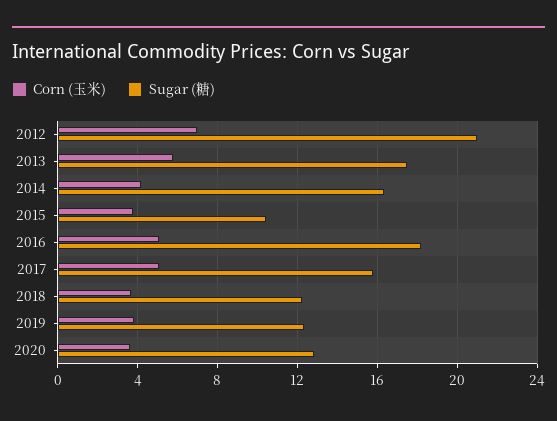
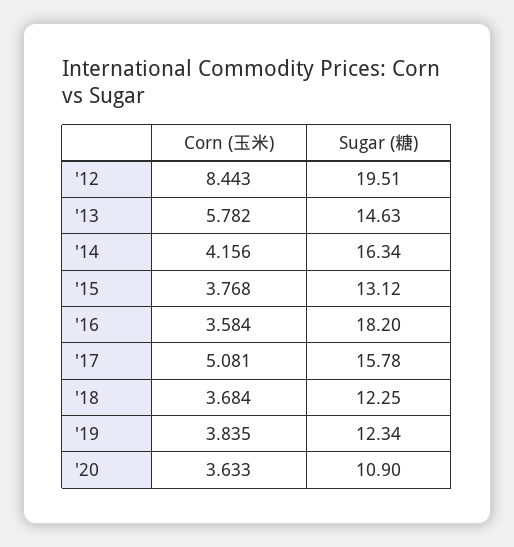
  {
    "Corn (玉米)": {
-     "2012": 7,
+     "2012": 8.443,
      "2013": 5.782,
      "2014": 4.156,
      "2015": 3.768,
-     "2016": 5,
+     "2016": 3.584,
      "2017": 5.081,
      "2018": 3.684,
      "2019": 3.835,
      "2020": 3.633
    },
    "Sugar (糖)": {
-     "2012": 21,
+     "2012": 19.51,
-     "2013": 17.5,
+     "2013": 14.63,
      "2014": 16.34,
-     "2015": 10.5,
+     "2015": 13.12,
      "2016": 18.2,
      "2017": 15.78,
      "2018": 12.25,
      "2019": 12.34,
-     "2020": 13
+     "2020": 10.9
    }
  }

